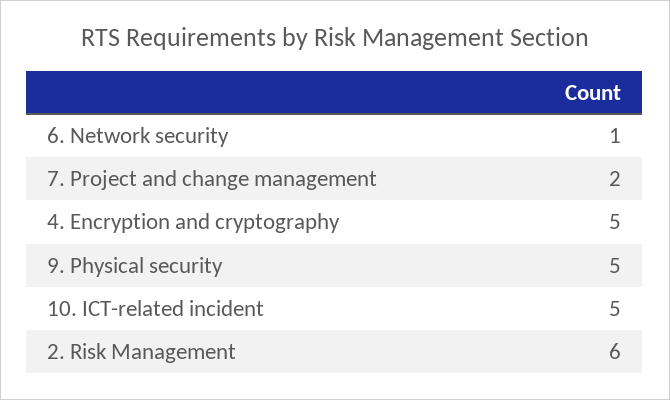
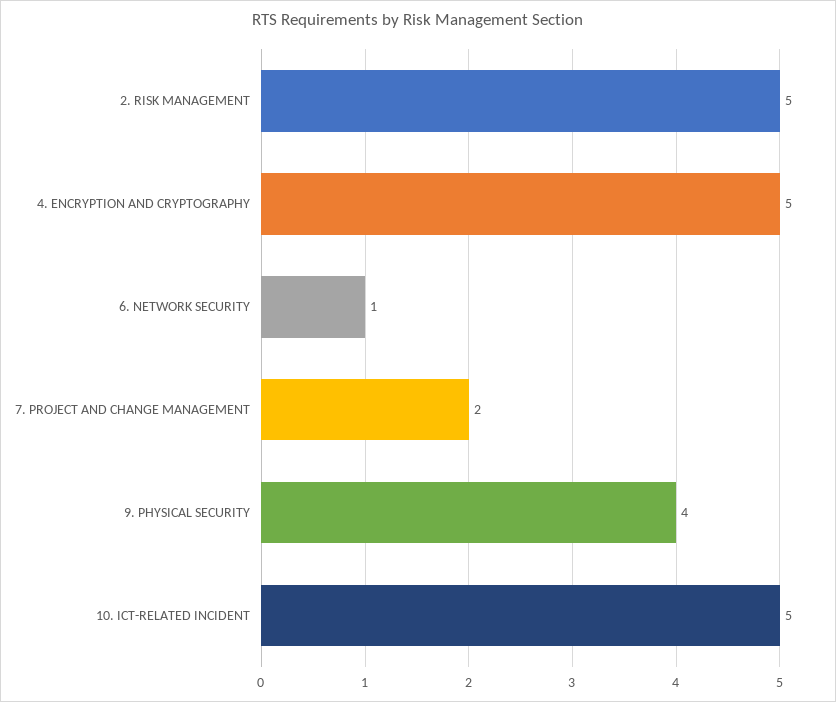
  {
    "6. Network security": 1,
    "7. Project and change management": 2,
    "4. Encryption and cryptography": 5,
-   "9. Physical security": 5,
+   "9. Physical security": 4,
    "10. ICT-related incident": 5,
-   "2. Risk Management": 6
+   "2. Risk Management": 5
  }

